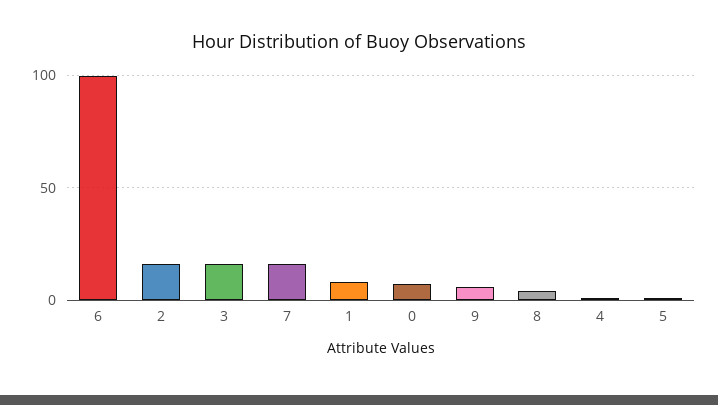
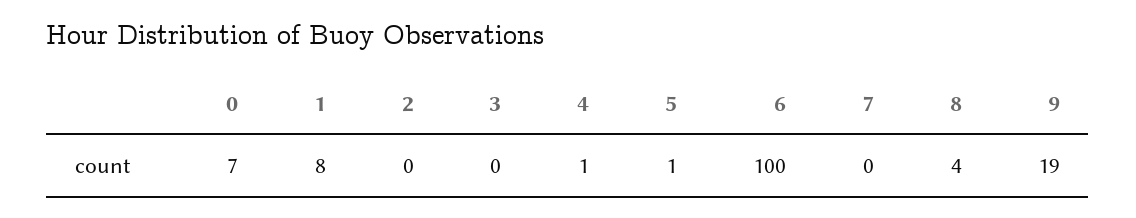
  {
    "6": 100,
-   "2": 15,
+   "2": 0,
-   "3": 15,
+   "3": 0,
-   "7": 15,
+   "7": 0,
    "1": 8,
    "0": 7,
-   "9": 5,
+   "9": 19,
    "8": 4,
    "4": 1,
    "5": 1
  }

